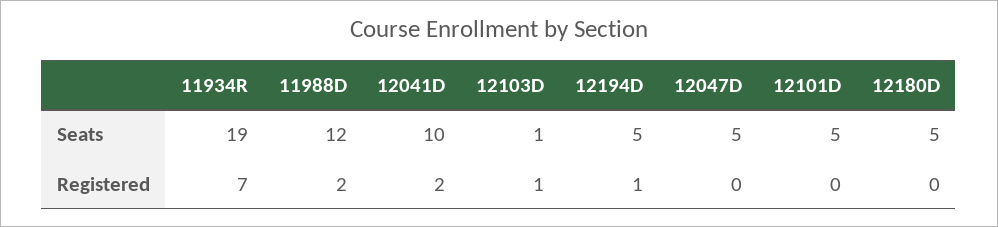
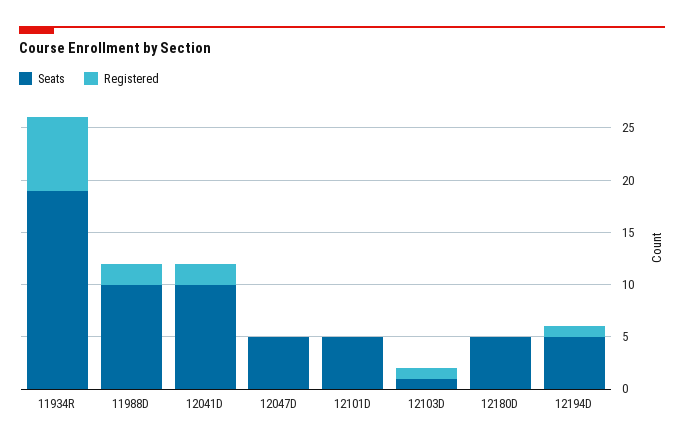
  {
    "Seats": {
      "11934R": 19,
-     "11988D": 12,
+     "11988D": 10,
      "12041D": 10,
      "12103D": 1,
      "12194D": 5,
      "12047D": 5,
      "12101D": 5,
      "12180D": 5
    },
    "Registered": {
      "11934R": 7,
      "11988D": 2,
      "12041D": 2,
      "12103D": 1,
      "12194D": 1,
      "12047D": 0,
      "12101D": 0,
      "12180D": 0
    }
  }

